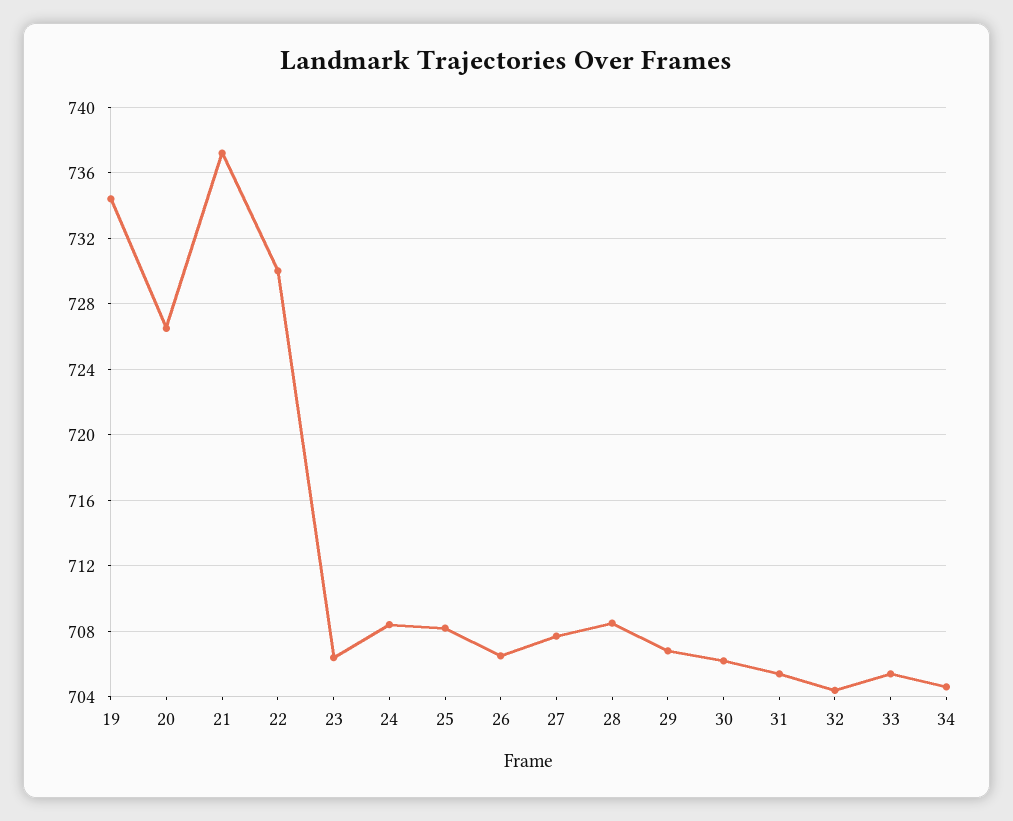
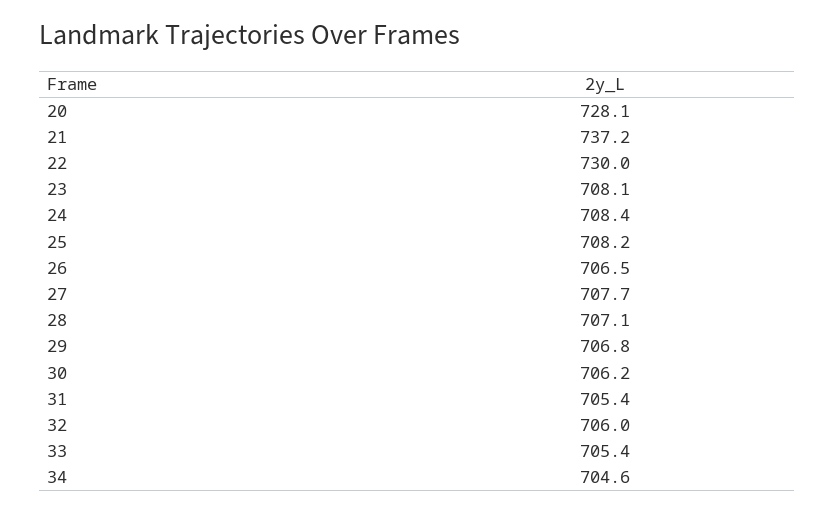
  {
-   "19": 734.5,
-   "20": 726.5,
+   "20": 728.1,
    "21": 737.2,
    "22": 730,
-   "23": 706.5,
+   "23": 708.1,
    "24": 708.4,
    "25": 708.2,
    "26": 706.5,
    "27": 707.7,
-   "28": 708.5,
+   "28": 707.1,
    "29": 706.8,
    "30": 706.2,
    "31": 705.4,
-   "32": 704.5,
+   "32": 706,
    "33": 705.4,
    "34": 704.6
  }

